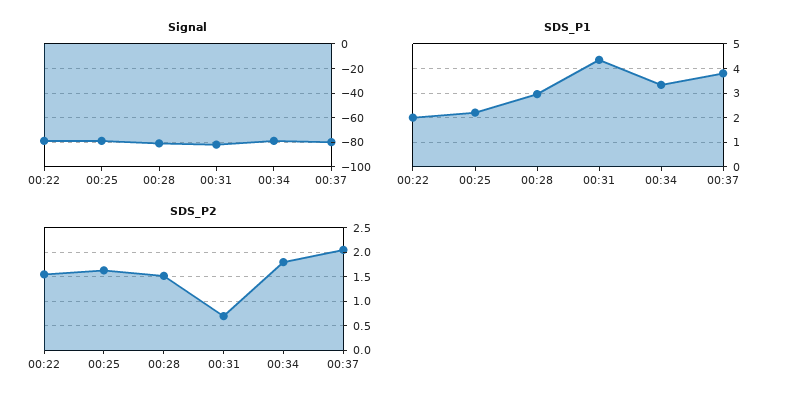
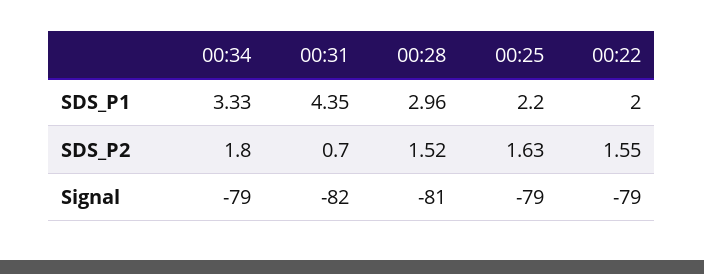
  {
    "Signal": {
      "00:22": -79,
      "00:25": -79,
      "00:28": -81,
      "00:31": -82,
-     "00:34": -79,
+     "00:34": -79
-     "00:37": -80
    },
    "SDS_P1": {
      "00:22": 2,
      "00:25": 2.2,
      "00:28": 2.96,
      "00:31": 4.35,
-     "00:34": 3.33,
+     "00:34": 3.33
-     "00:37": 3.75
    },
    "SDS_P2": {
      "00:22": 1.55,
      "00:25": 1.63,
      "00:28": 1.52,
      "00:31": 0.7,
-     "00:34": 1.8,
+     "00:34": 1.8
-     "00:37": 2
    }
  }

